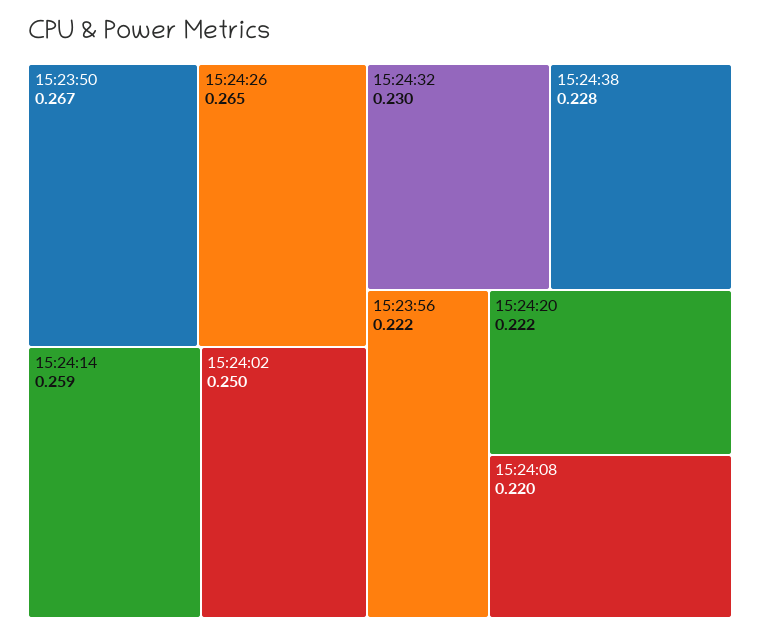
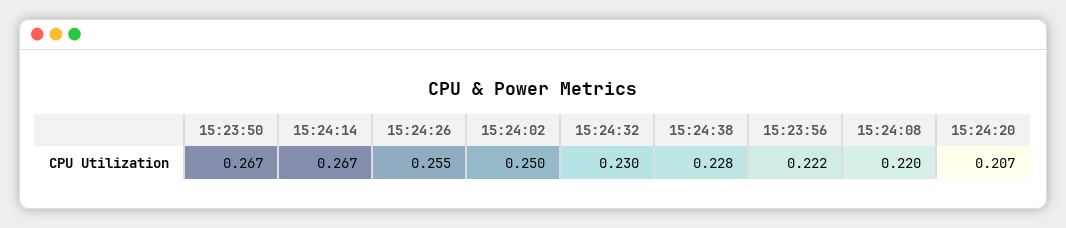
  {
    "15:23:50": 0.267,
-   "15:24:26": 0.265,
+   "15:24:26": 0.255,
-   "15:24:14": 0.259,
+   "15:24:14": 0.267,
    "15:24:02": 0.25,
    "15:24:32": 0.23,
    "15:24:38": 0.228,
    "15:23:56": 0.222,
-   "15:24:20": 0.222,
+   "15:24:20": 0.207,
    "15:24:08": 0.22
  }

